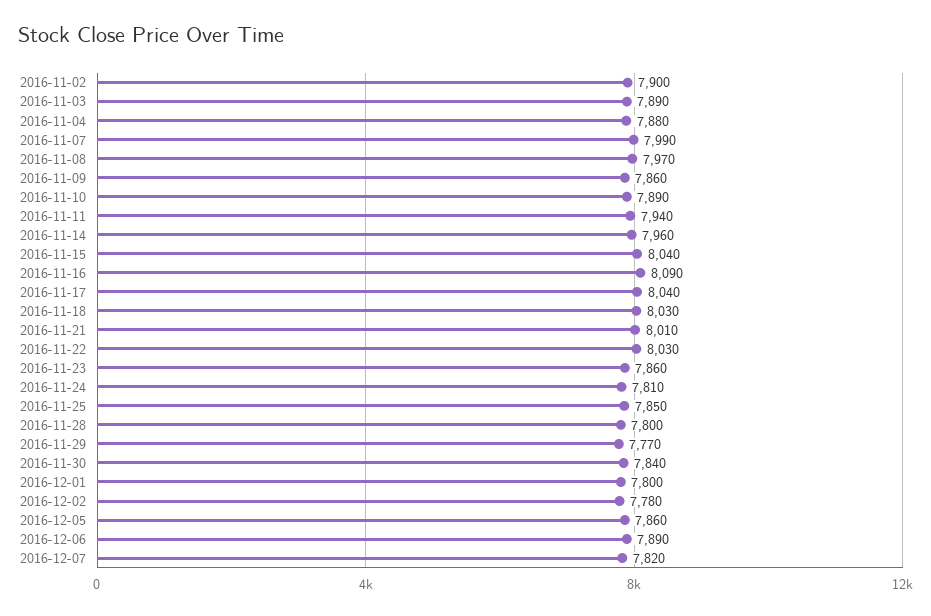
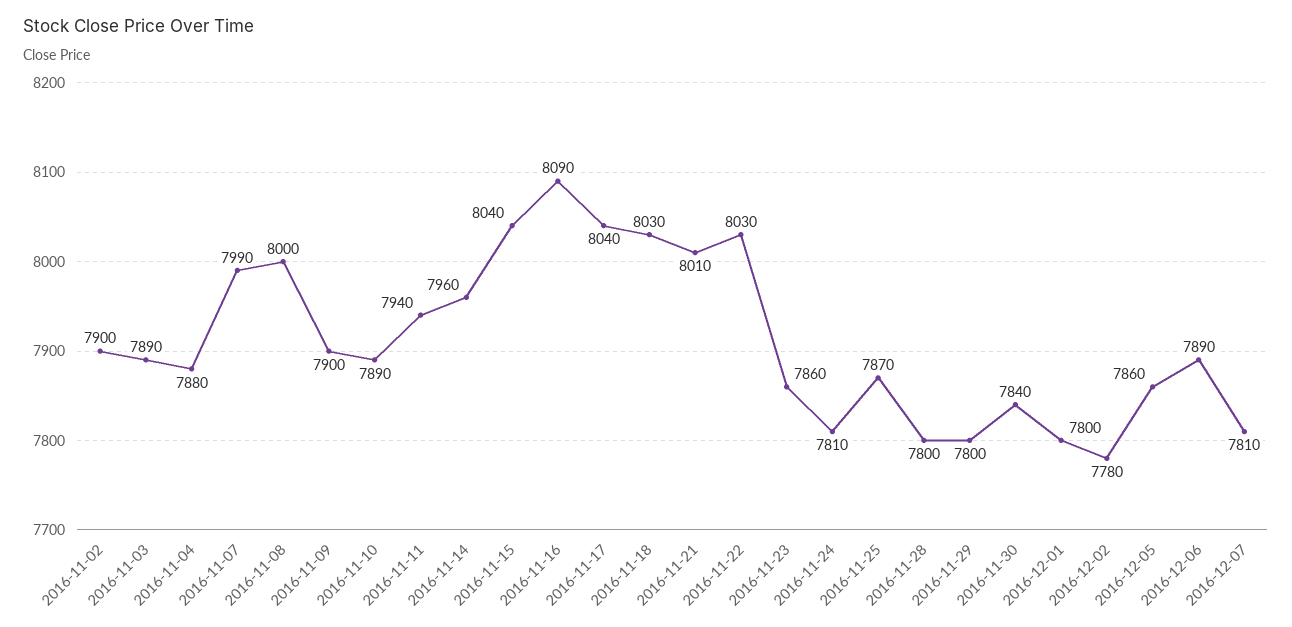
  {
    "2016-11-02": 7900,
    "2016-11-03": 7890,
    "2016-11-04": 7880,
    "2016-11-07": 7990,
-   "2016-11-08": 7970,
+   "2016-11-08": 8000,
-   "2016-11-09": 7860,
+   "2016-11-09": 7900,
    "2016-11-10": 7890,
    "2016-11-11": 7940,
    "2016-11-14": 7960,
    "2016-11-15": 8040,
    "2016-11-16": 8090,
    "2016-11-17": 8040,
    "2016-11-18": 8030,
    "2016-11-21": 8010,
    "2016-11-22": 8030,
    "2016-11-23": 7860,
    "2016-11-24": 7810,
-   "2016-11-25": 7850,
+   "2016-11-25": 7870,
    "2016-11-28": 7800,
-   "2016-11-29": 7770,
+   "2016-11-29": 7800,
    "2016-11-30": 7840,
    "2016-12-01": 7800,
    "2016-12-02": 7780,
    "2016-12-05": 7860,
    "2016-12-06": 7890,
-   "2016-12-07": 7820
+   "2016-12-07": 7810
  }

